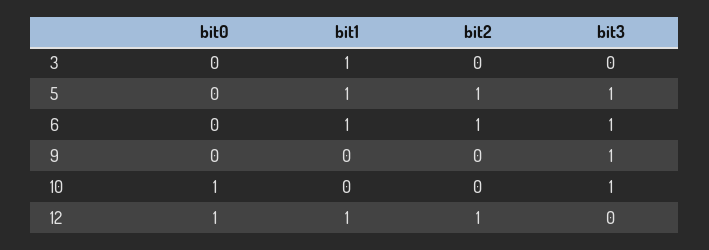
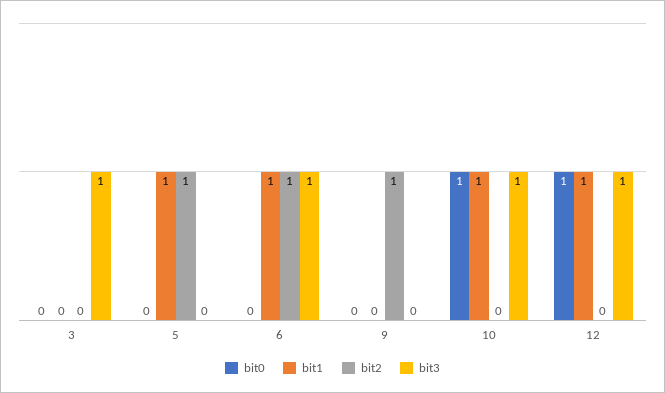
  {
    "bit0": {
      "3": 0,
      "5": 0,
      "6": 0,
      "9": 0,
      "10": 1,
      "12": 1
    },
    "bit1": {
-     "3": 1,
+     "3": 0,
      "5": 1,
      "6": 1,
      "9": 0,
-     "10": 0,
+     "10": 1,
      "12": 1
    },
    "bit2": {
      "3": 0,
      "5": 1,
      "6": 1,
-     "9": 0,
+     "9": 1,
      "10": 0,
-     "12": 1
+     "12": 0
    },
    "bit3": {
-     "3": 0,
+     "3": 1,
-     "5": 1,
+     "5": 0,
      "6": 1,
-     "9": 1,
+     "9": 0,
      "10": 1,
-     "12": 0
+     "12": 1
    }
  }

